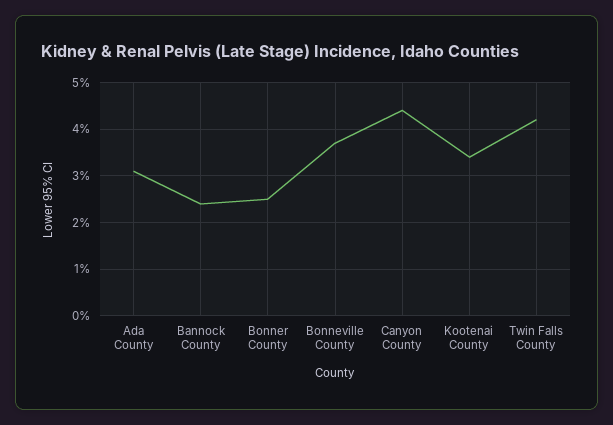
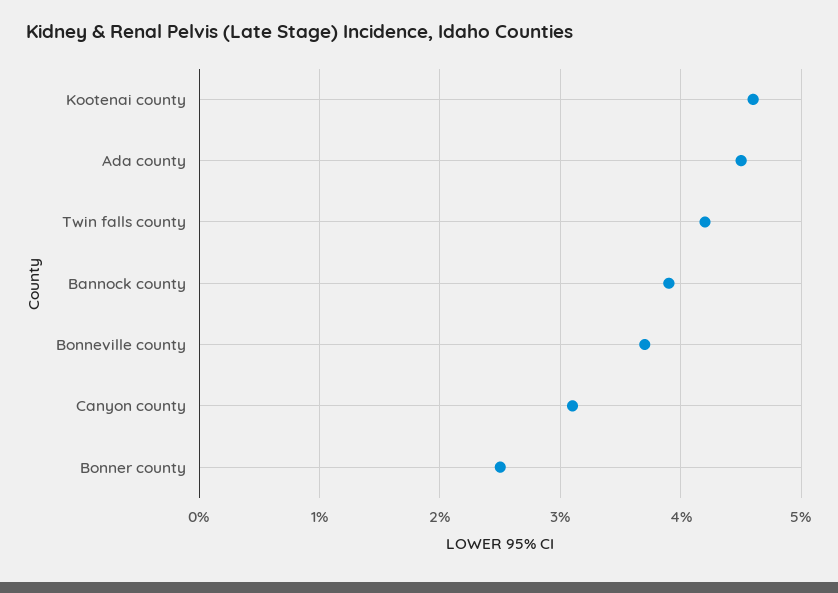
  {
-   "Ada County": 3,
+   "Ada County": 4.5,
-   "Bannock County": 2.5,
+   "Bannock County": 3.9,
    "Bonner County": 2.5,
    "Bonneville County": 3.7,
-   "Canyon County": 4.5,
+   "Canyon County": 3.1,
-   "Kootenai County": 3.5,
+   "Kootenai County": 4.6,
    "Twin Falls County": 4.2
  }

